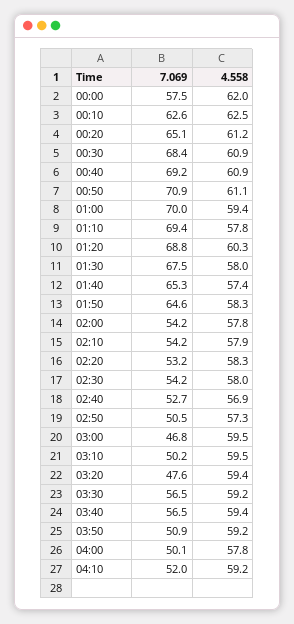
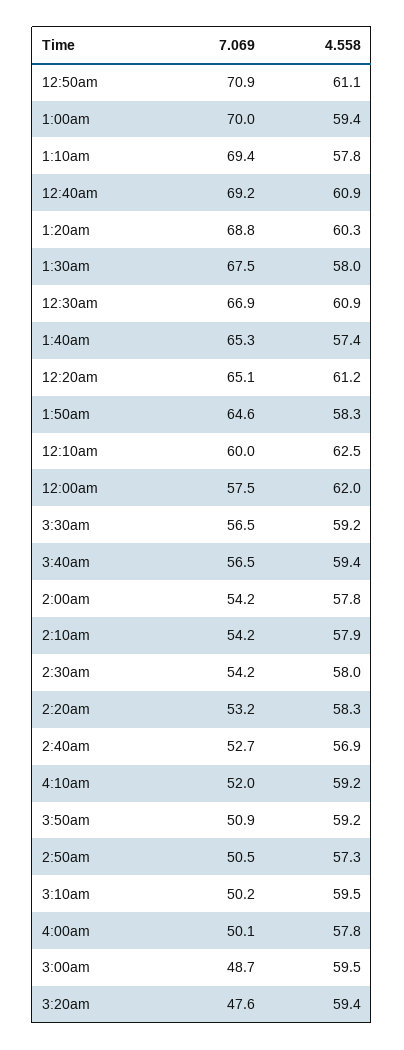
  {
    "7.069": {
      "00:00": 57.5,
-     "00:10": 62.6,
+     "00:10": 60,
      "00:20": 65.1,
-     "00:30": 68.4,
+     "00:30": 66.9,
      "00:40": 69.2,
      "00:50": 70.9,
      "01:00": 70,
      "01:10": 69.4,
      "01:20": 68.8,
      "01:30": 67.5,
      "01:40": 65.3,
      "01:50": 64.6,
      "02:00": 54.2,
      "02:10": 54.2,
      "02:20": 53.2,
      "02:30": 54.2,
      "02:40": 52.7,
      "02:50": 50.5,
-     "03:00": 46.8,
+     "03:00": 48.7,
      "03:10": 50.2,
      "03:20": 47.6,
      "03:30": 56.5,
      "03:40": 56.5,
      "03:50": 50.9,
      "04:00": 50.1,
      "04:10": 52
    },
    "4.558": {
      "00:00": 62,
      "00:10": 62.5,
      "00:20": 61.2,
      "00:30": 60.9,
      "00:40": 60.9,
      "00:50": 61.1,
      "01:00": 59.4,
      "01:10": 57.8,
      "01:20": 60.3,
      "01:30": 58,
      "01:40": 57.4,
      "01:50": 58.3,
      "02:00": 57.8,
      "02:10": 57.9,
      "02:20": 58.3,
      "02:30": 58,
      "02:40": 56.9,
      "02:50": 57.3,
      "03:00": 59.5,
      "03:10": 59.5,
      "03:20": 59.4,
      "03:30": 59.2,
      "03:40": 59.4,
      "03:50": 59.2,
      "04:00": 57.8,
      "04:10": 59.2
    }
  }

